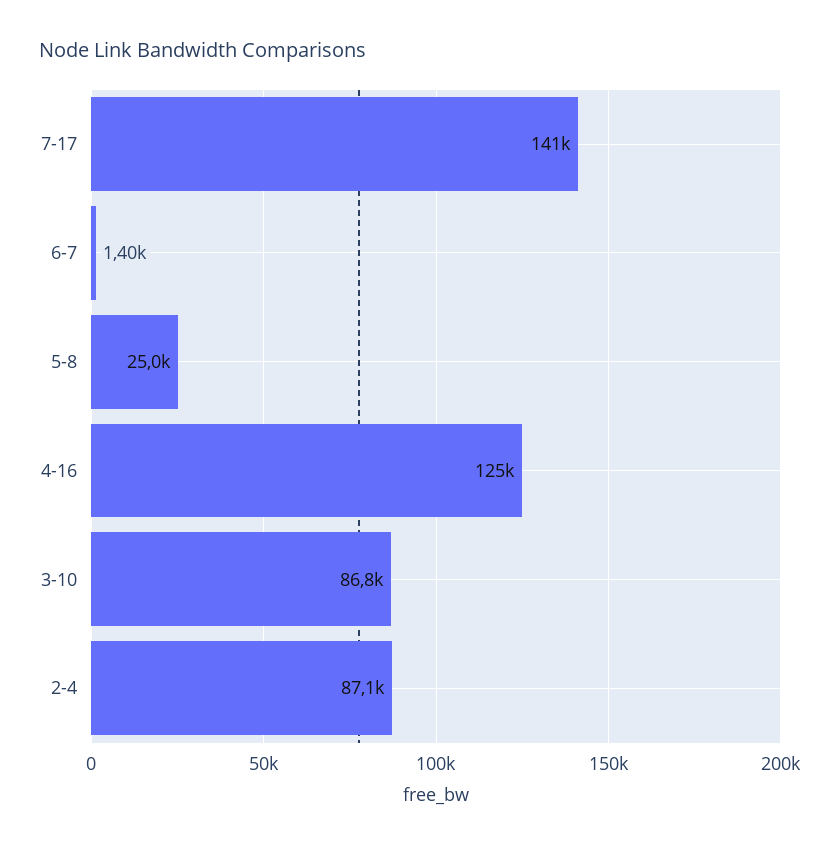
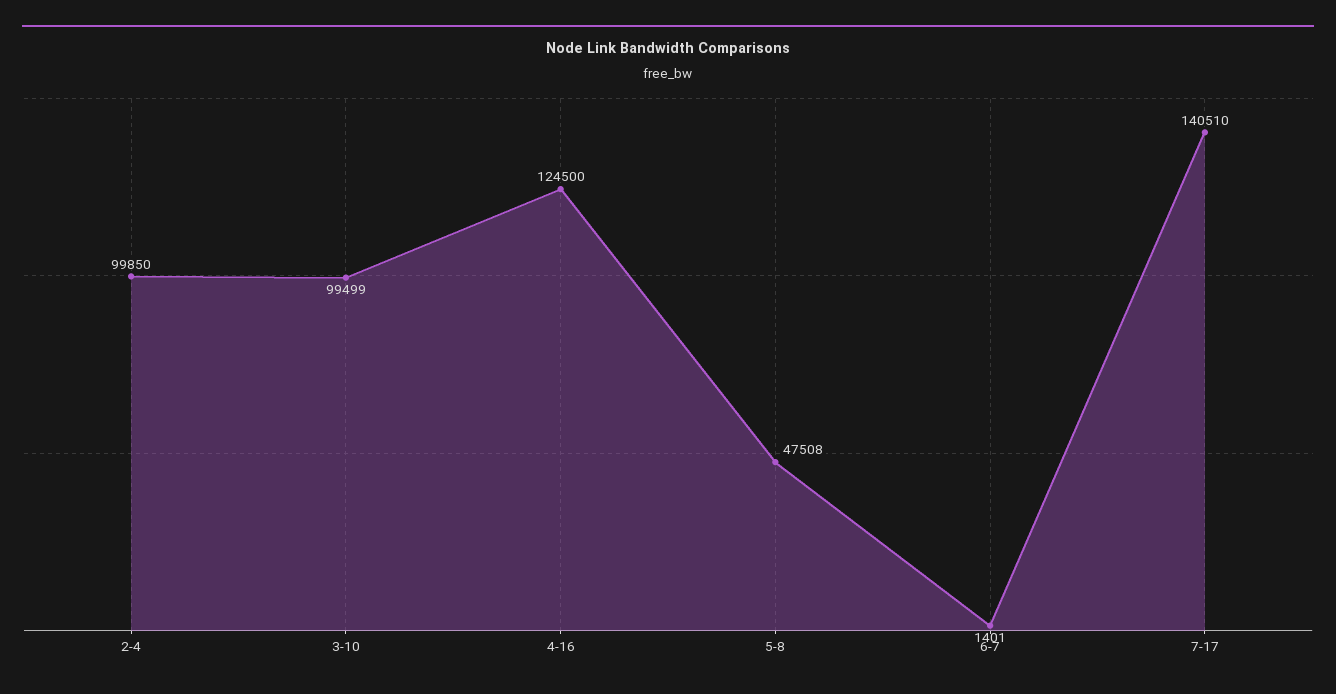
  {
    "7-17": 140510,
    "6-7": 1401,
-   "5-8": 25000,
+   "5-8": 47508,
    "4-16": 124500,
-   "3-10": 86800,
+   "3-10": 99499,
-   "2-4": 87100
+   "2-4": 99850
  }

